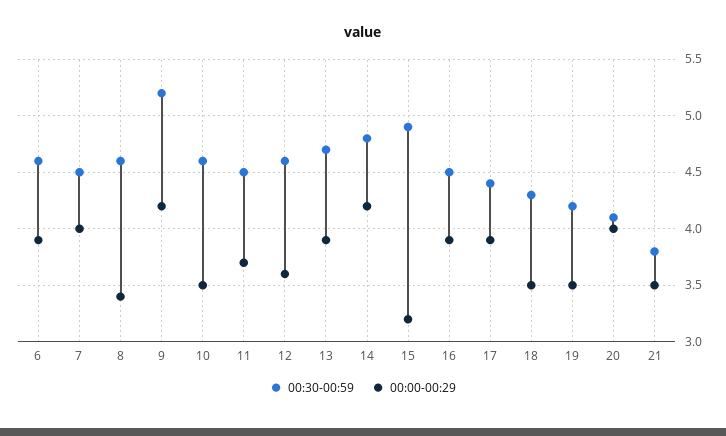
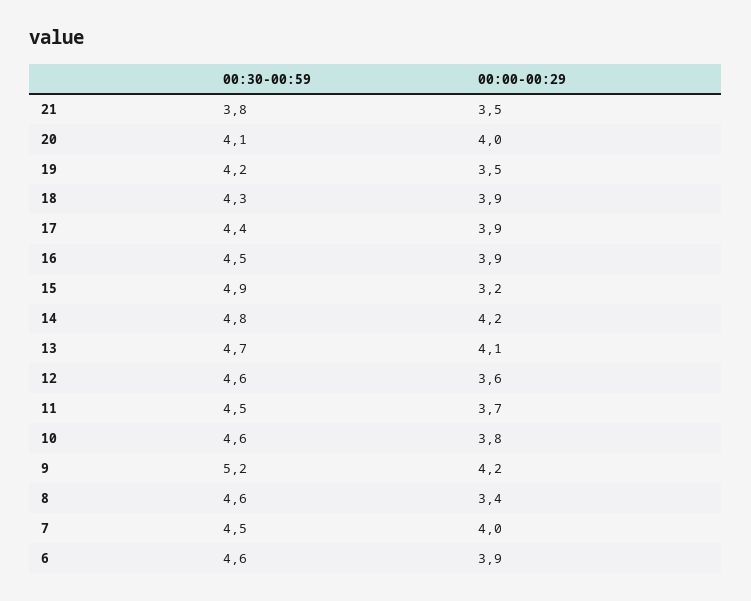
  {
    "00:30-00:59": {
      "6": 4.6,
      "7": 4.5,
      "8": 4.6,
      "9": 5.2,
      "10": 4.6,
      "11": 4.5,
      "12": 4.6,
      "13": 4.7,
      "14": 4.8,
      "15": 4.9,
      "16": 4.5,
      "17": 4.4,
      "18": 4.3,
      "19": 4.2,
      "20": 4.1,
      "21": 3.8
    },
    "00:00-00:29": {
      "6": 3.9,
      "7": 4,
      "8": 3.4,
      "9": 4.2,
-     "10": 3.5,
+     "10": 3.8,
      "11": 3.7,
      "12": 3.6,
-     "13": 3.9,
+     "13": 4.1,
      "14": 4.2,
      "15": 3.2,
      "16": 3.9,
      "17": 3.9,
-     "18": 3.5,
+     "18": 3.9,
      "19": 3.5,
      "20": 4,
      "21": 3.5
    }
  }

